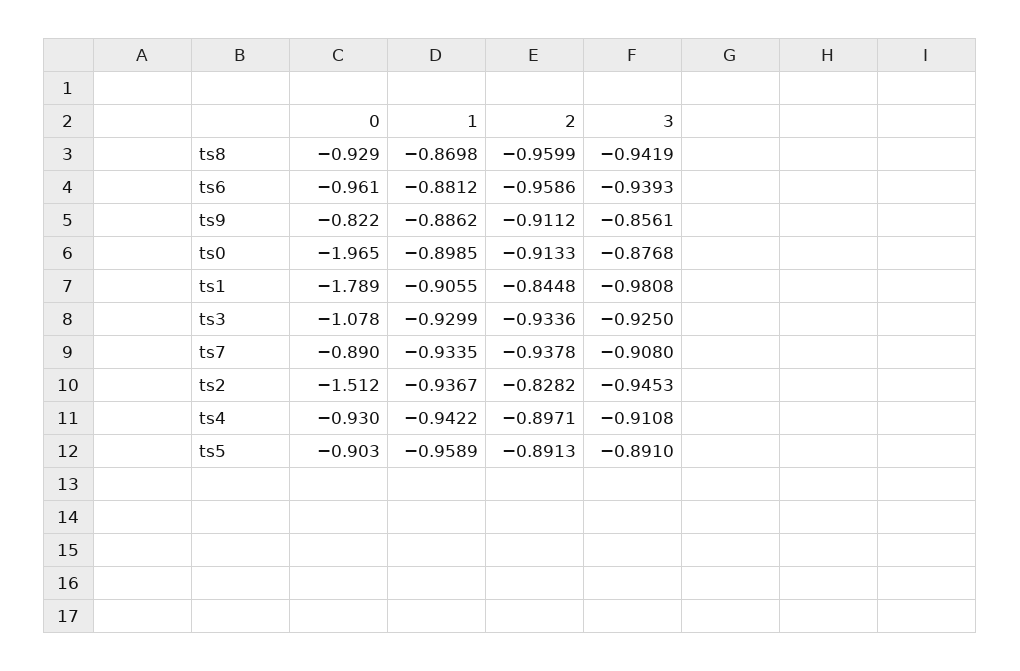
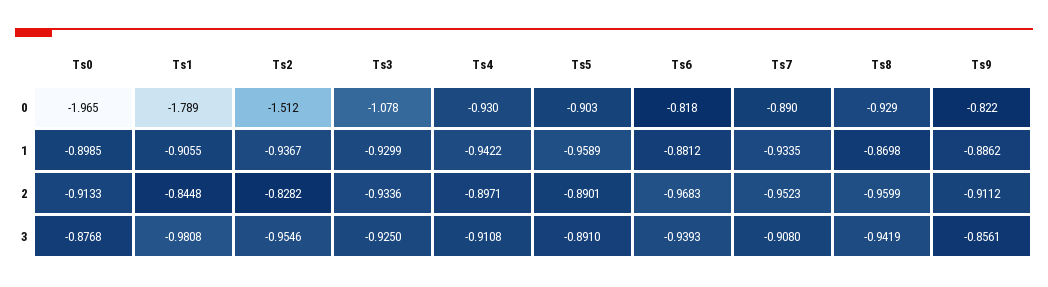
  {
    "0": {
      "ts8": -0.929,
-     "ts6": -0.961,
+     "ts6": -0.818,
      "ts9": -0.822,
      "ts0": -1.965,
      "ts1": -1.789,
      "ts3": -1.078,
      "ts7": -0.89,
      "ts2": -1.512,
      "ts4": -0.93,
      "ts5": -0.903
    },
    "1": {
      "ts8": -0.8698,
      "ts6": -0.8812,
      "ts9": -0.8862,
      "ts0": -0.8985,
      "ts1": -0.9055,
      "ts3": -0.9299,
      "ts7": -0.9335,
      "ts2": -0.9367,
      "ts4": -0.9422,
      "ts5": -0.9589
    },
    "2": {
      "ts8": -0.9599,
-     "ts6": -0.9586,
+     "ts6": -0.9683,
      "ts9": -0.9112,
      "ts0": -0.9133,
      "ts1": -0.8448,
      "ts3": -0.9336,
-     "ts7": -0.9378,
+     "ts7": -0.9523,
      "ts2": -0.8282,
      "ts4": -0.8971,
-     "ts5": -0.8913
+     "ts5": -0.8901
    },
    "3": {
      "ts8": -0.9419,
      "ts6": -0.9393,
      "ts9": -0.8561,
      "ts0": -0.8768,
      "ts1": -0.9808,
      "ts3": -0.925,
      "ts7": -0.908,
-     "ts2": -0.9453,
+     "ts2": -0.9546,
      "ts4": -0.9108,
      "ts5": -0.891
    }
  }

